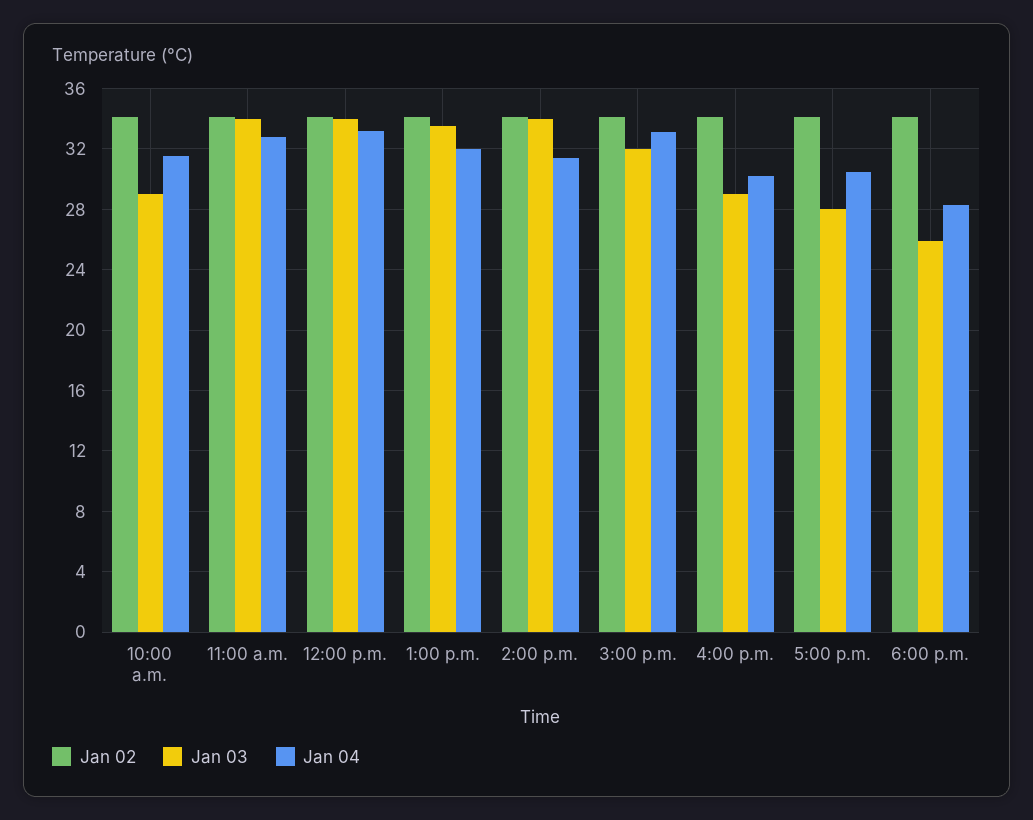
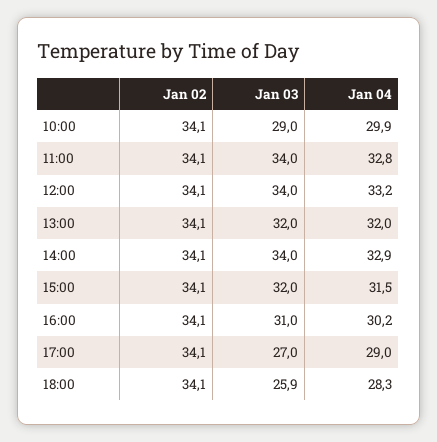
  {
    "Jan 02": {
      "10:00 a.m.": 34.1,
      "11:00 a.m.": 34.1,
      "12:00 p.m.": 34.1,
      "1:00 p.m.": 34.1,
      "2:00 p.m.": 34.1,
      "3:00 p.m.": 34.1,
      "4:00 p.m.": 34.1,
      "5:00 p.m.": 34.1,
      "6:00 p.m.": 34.1
    },
    "Jan 03": {
      "10:00 a.m.": 29,
      "11:00 a.m.": 34,
      "12:00 p.m.": 34,
-     "1:00 p.m.": 33.5,
+     "1:00 p.m.": 32,
      "2:00 p.m.": 34,
      "3:00 p.m.": 32,
-     "4:00 p.m.": 29,
+     "4:00 p.m.": 31,
-     "5:00 p.m.": 28,
+     "5:00 p.m.": 27,
      "6:00 p.m.": 25.9
    },
    "Jan 04": {
-     "10:00 a.m.": 31.5,
+     "10:00 a.m.": 29.9,
      "11:00 a.m.": 32.8,
      "12:00 p.m.": 33.2,
      "1:00 p.m.": 32,
-     "2:00 p.m.": 31.5,
+     "2:00 p.m.": 32.9,
-     "3:00 p.m.": 33,
+     "3:00 p.m.": 31.5,
      "4:00 p.m.": 30.2,
-     "5:00 p.m.": 30.5,
+     "5:00 p.m.": 29,
      "6:00 p.m.": 28.3
    }
  }

